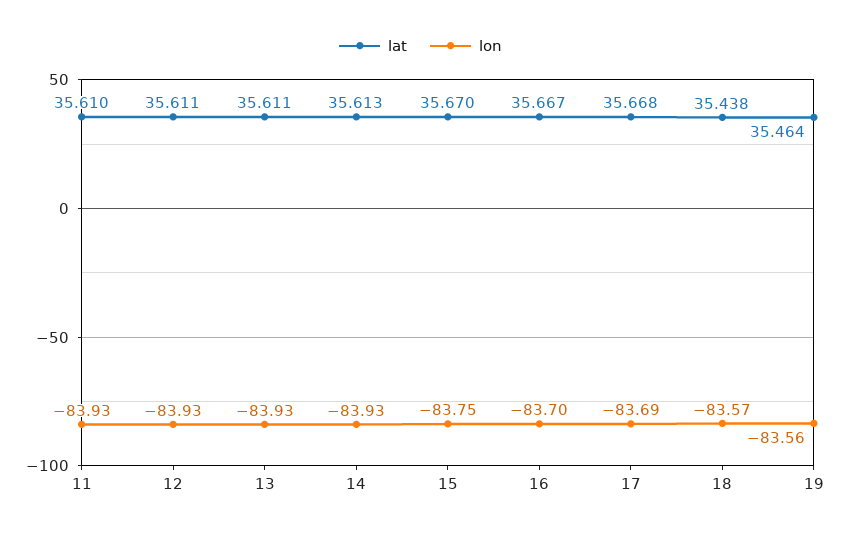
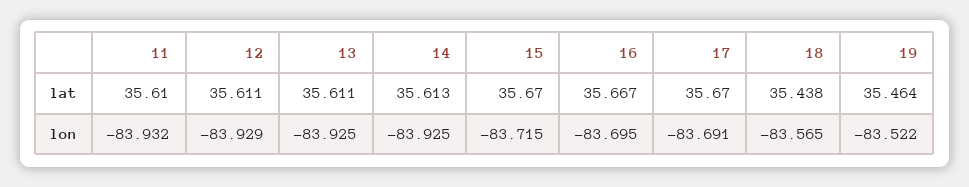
  {
    "lat": {
      "11": 35.61,
      "12": 35.611,
      "13": 35.611,
      "14": 35.613,
      "15": 35.67,
      "16": 35.667,
-     "17": 35.668,
+     "17": 35.67,
      "18": 35.438,
      "19": 35.464
    },
    "lon": {
      "11": -83.932,
      "12": -83.929,
      "13": -83.925,
      "14": -83.925,
-     "15": -83.75,
+     "15": -83.715,
      "16": -83.695,
      "17": -83.691,
      "18": -83.565,
-     "19": -83.56
+     "19": -83.522
    }
  }

